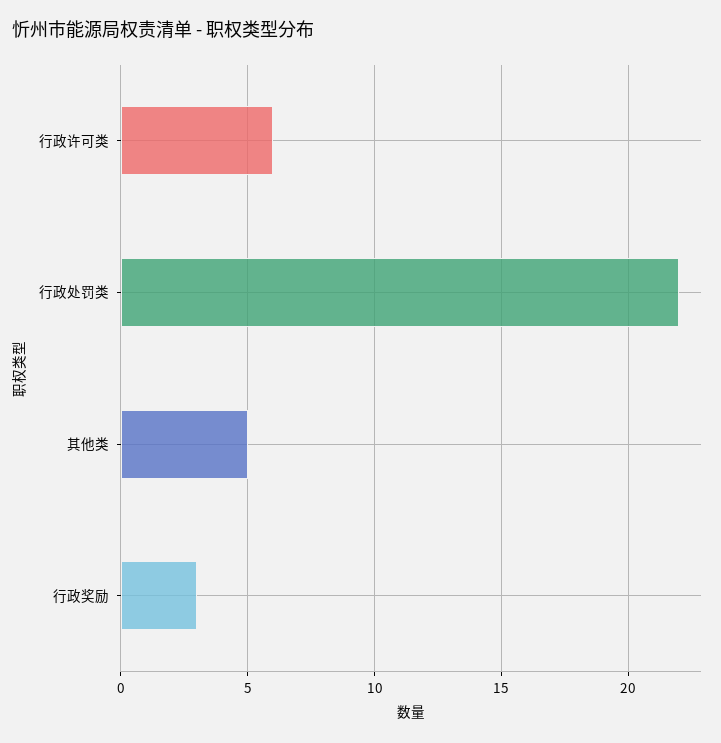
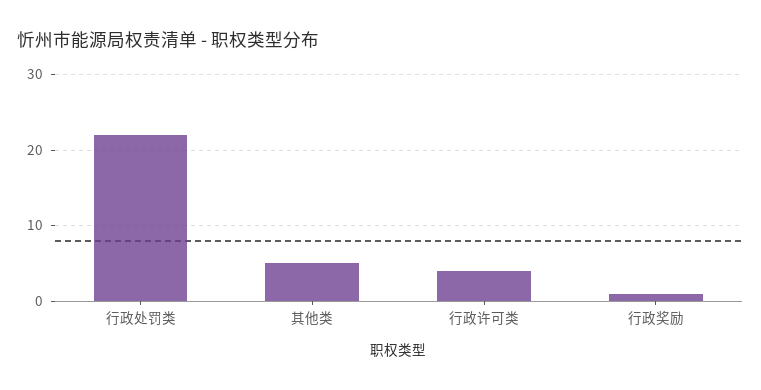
  {
-   "行政许可类": 6,
+   "行政许可类": 4,
    "行政处罚类": 22,
    "其他类": 5,
-   "行政奖励": 3
+   "行政奖励": 1
  }

